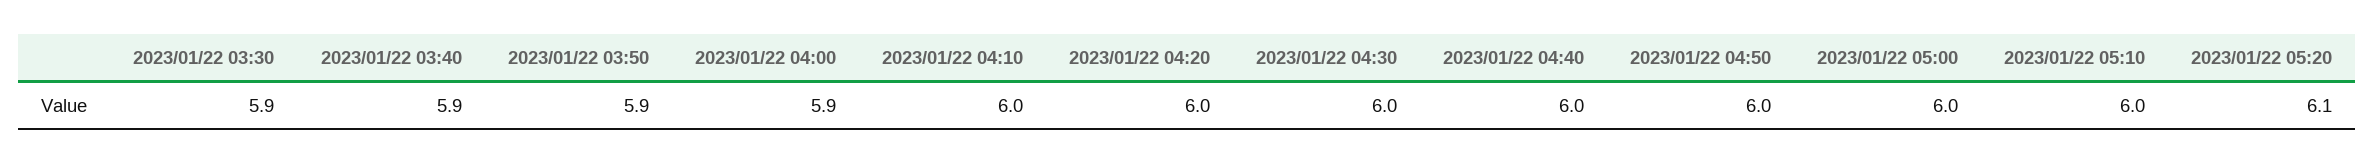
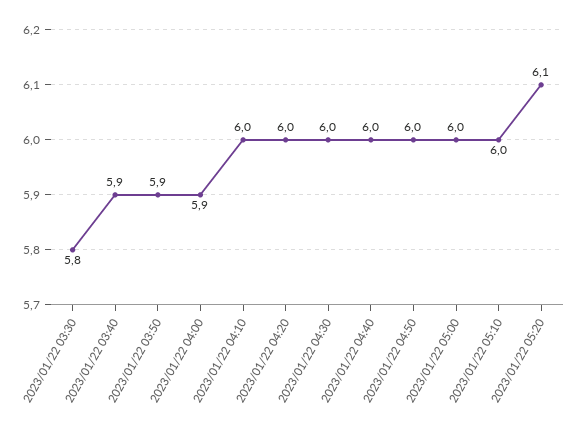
  {
-   "2023/01/22 03:30": 5.9,
+   "2023/01/22 03:30": 5.8,
    "2023/01/22 03:40": 5.9,
    "2023/01/22 03:50": 5.9,
    "2023/01/22 04:00": 5.9,
    "2023/01/22 04:10": 6,
    "2023/01/22 04:20": 6,
    "2023/01/22 04:30": 6,
    "2023/01/22 04:40": 6,
    "2023/01/22 04:50": 6,
    "2023/01/22 05:00": 6,
    "2023/01/22 05:10": 6,
    "2023/01/22 05:20": 6.1
  }

